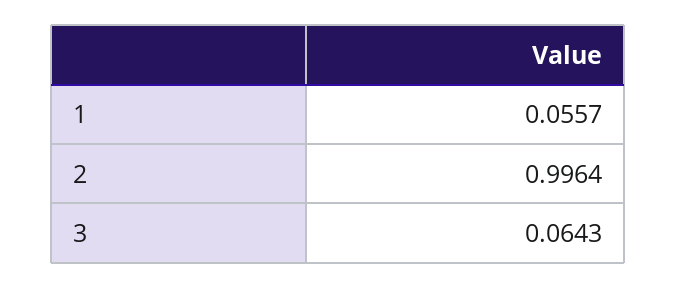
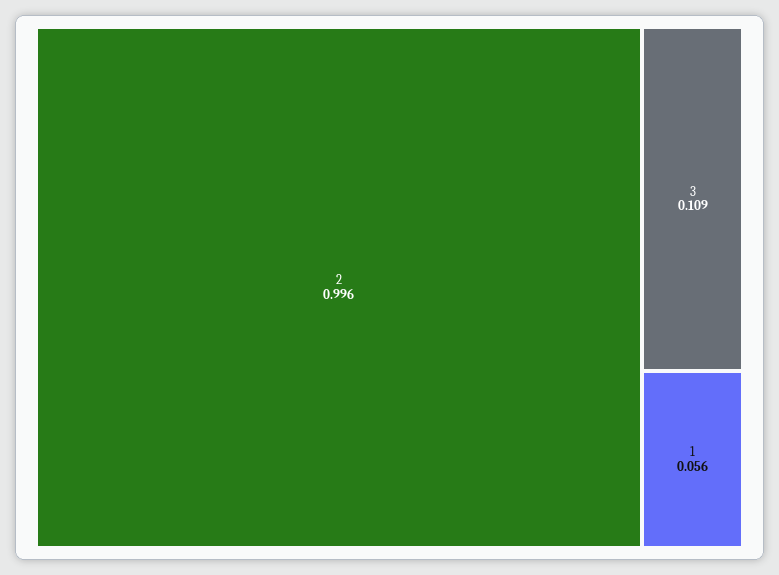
  {
    "1": 0.0557,
    "2": 0.9964,
-   "3": 0.0643
+   "3": 0.109
  }

